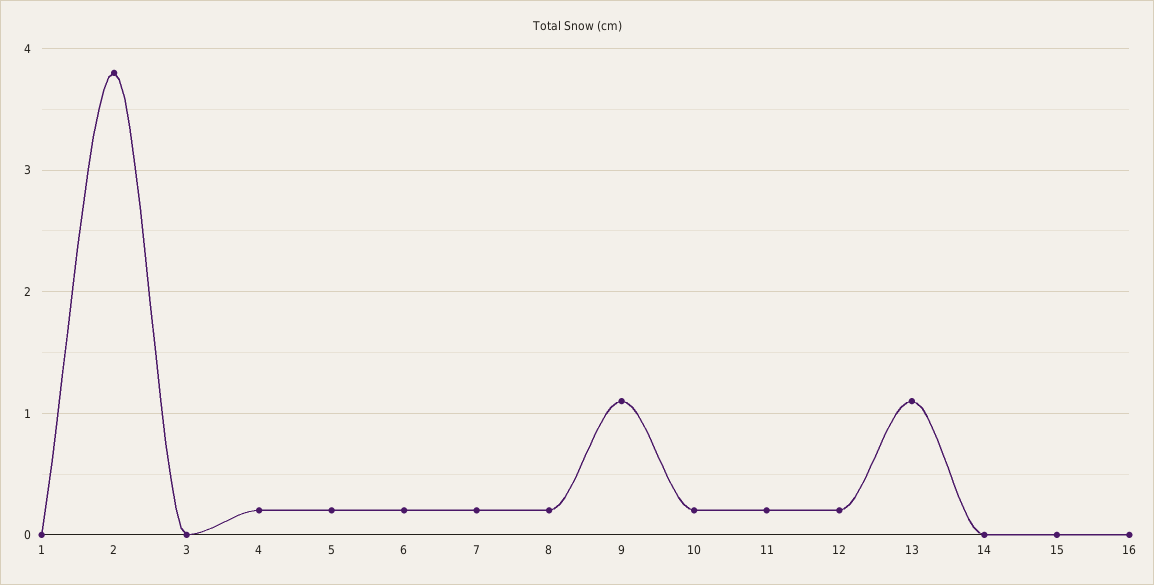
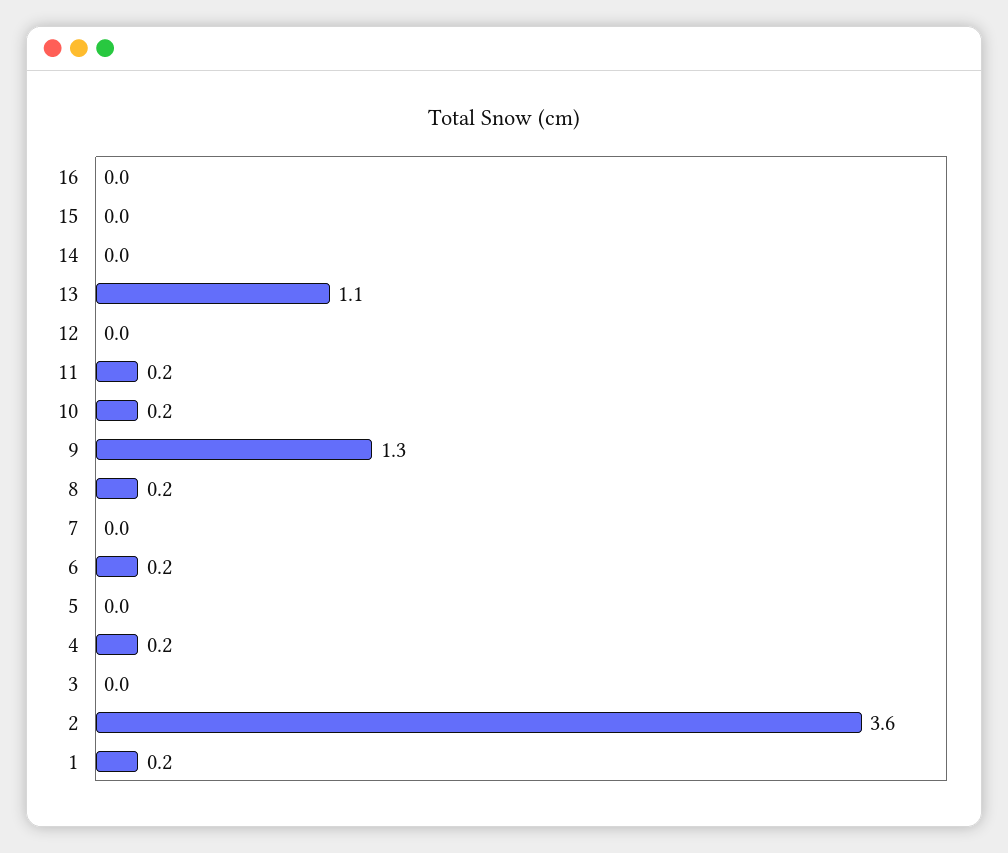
  {
-   "1": 0,
+   "1": 0.2,
-   "2": 3.8,
+   "2": 3.6,
    "3": 0,
    "4": 0.2,
-   "5": 0.2,
+   "5": 0,
    "6": 0.2,
-   "7": 0.2,
+   "7": 0,
    "8": 0.2,
-   "9": 1.1,
+   "9": 1.3,
    "10": 0.2,
    "11": 0.2,
-   "12": 0.2,
+   "12": 0,
    "13": 1.1,
    "14": 0,
    "15": 0,
    "16": 0
  }

